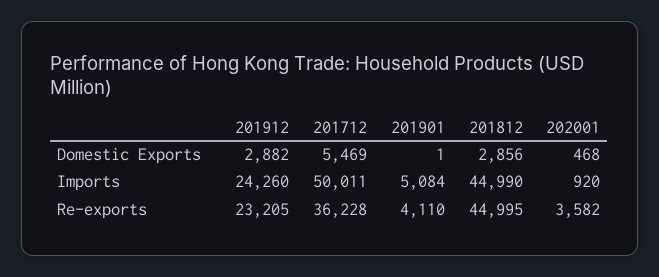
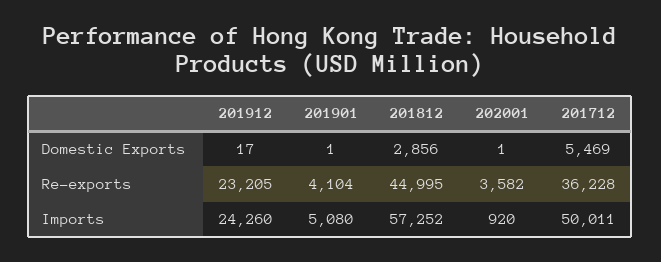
  {
    "201912": {
-     "Domestic Exports": 2882,
+     "Domestic Exports": 17,
      "Imports": 24260,
      "Re-exports": 23205
    },
    "201712": {
      "Domestic Exports": 5469,
      "Imports": 50011,
      "Re-exports": 36228
    },
    "201901": {
      "Domestic Exports": 1,
-     "Imports": 5084,
+     "Imports": 5080,
-     "Re-exports": 4110
+     "Re-exports": 4104
    },
    "201812": {
      "Domestic Exports": 2856,
-     "Imports": 44990,
+     "Imports": 57252,
      "Re-exports": 44995
    },
    "202001": {
-     "Domestic Exports": 468,
+     "Domestic Exports": 1,
      "Imports": 920,
      "Re-exports": 3582
    }
  }

